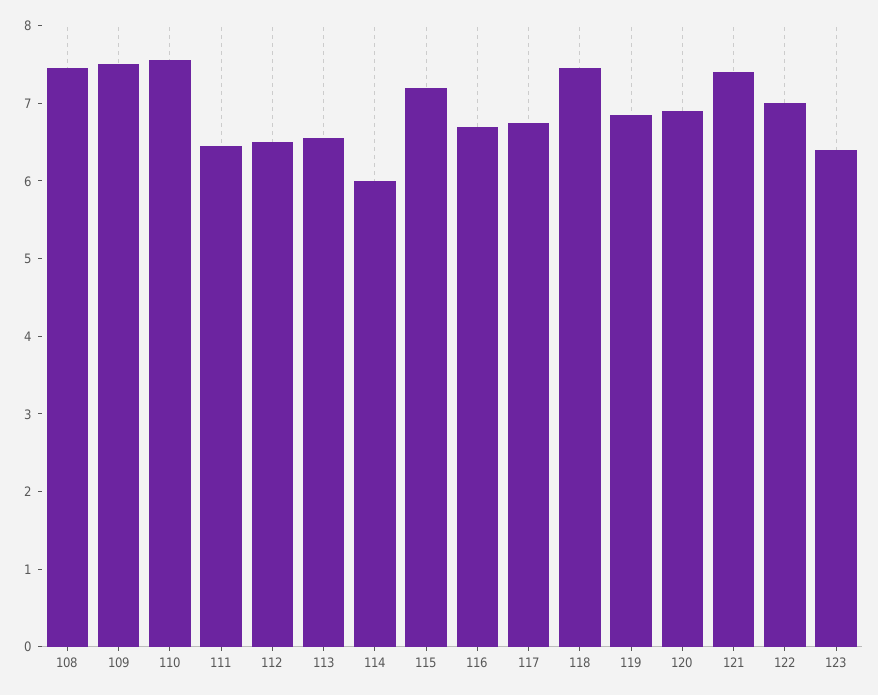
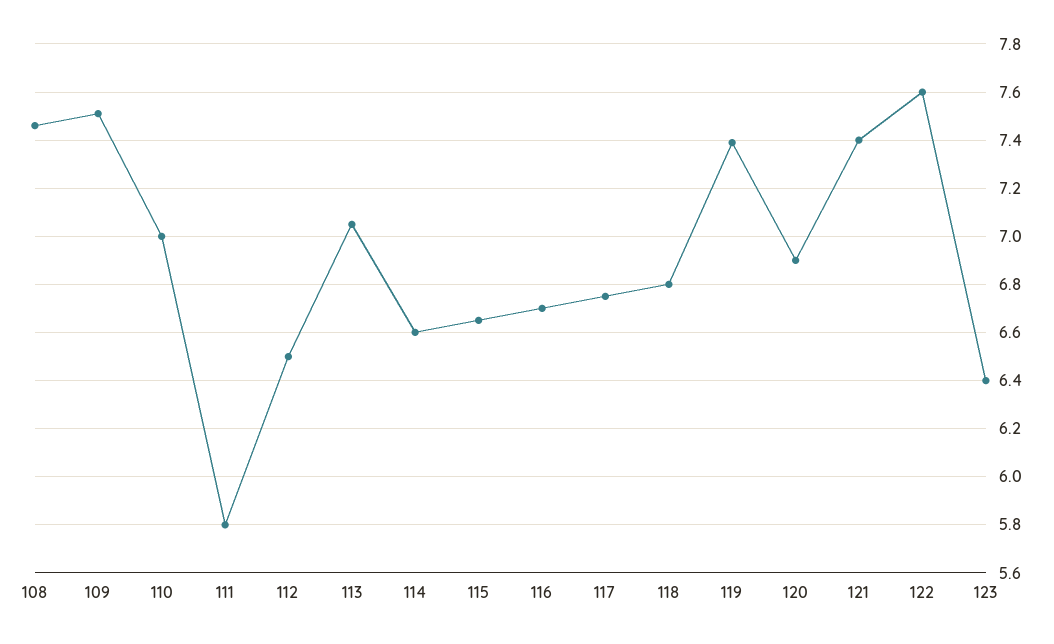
  {
    "108": 7.45,
    "109": 7.5,
-   "110": 7.6,
+   "110": 7,
-   "111": 6.4,
+   "111": 5.8,
    "112": 6.5,
-   "113": 6.6,
+   "113": 7.05,
-   "114": 6,
+   "114": 6.6,
-   "115": 7.2,
+   "115": 6.65,
    "116": 6.7,
    "117": 6.75,
-   "118": 7.4,
+   "118": 6.8,
-   "119": 6.8,
+   "119": 7.4,
    "120": 6.9,
    "121": 7.4,
-   "122": 7,
+   "122": 7.6,
    "123": 6.4
  }

